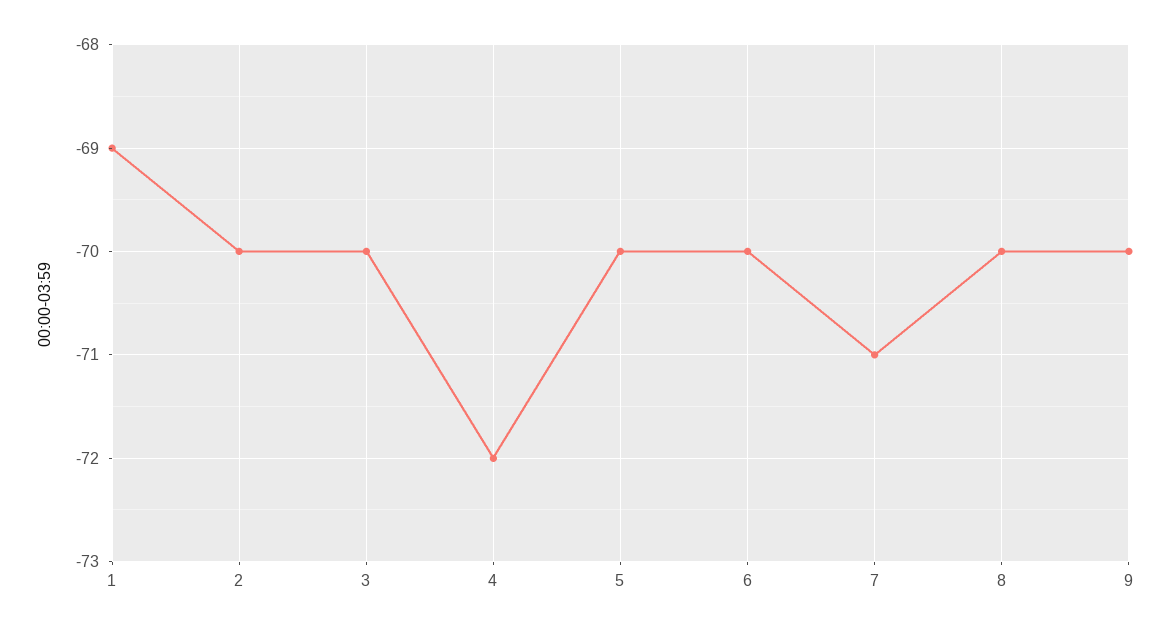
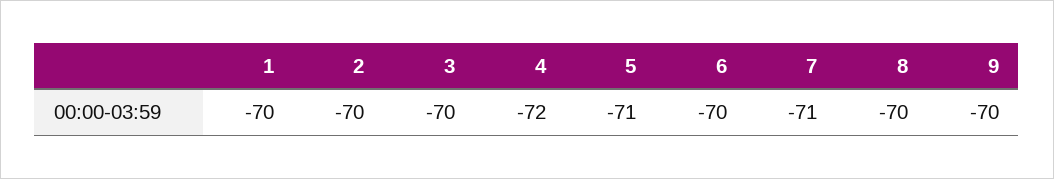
  {
-   "1": -69,
+   "1": -70,
    "2": -70,
    "3": -70,
    "4": -72,
-   "5": -70,
+   "5": -71,
    "6": -70,
    "7": -71,
    "8": -70,
    "9": -70
  }

